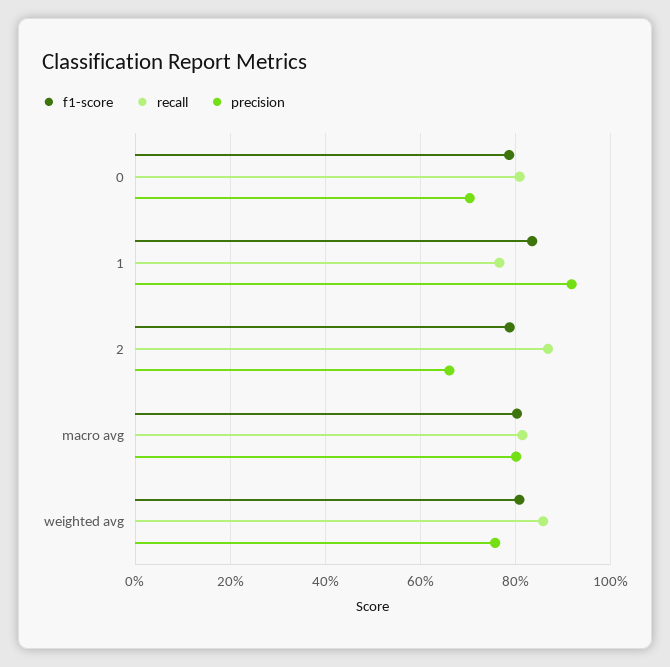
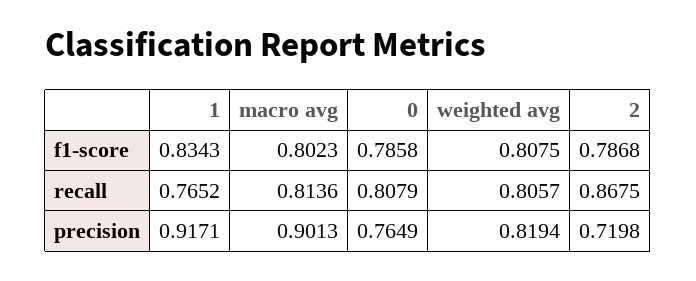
  {
    "f1-score": {
      "0": 0.7858,
      "1": 0.8343,
      "2": 0.7868,
      "macro avg": 0.8023,
      "weighted avg": 0.8075
    },
    "recall": {
      "0": 0.8079,
      "1": 0.7652,
      "2": 0.8675,
      "macro avg": 0.8136,
-     "weighted avg": 0.86
+     "weighted avg": 0.8057
    },
    "precision": {
-     "0": 0.7,
+     "0": 0.7649,
      "1": 0.9171,
-     "2": 0.66,
+     "2": 0.7198,
-     "macro avg": 0.8,
+     "macro avg": 0.9013,
-     "weighted avg": 0.76
+     "weighted avg": 0.8194
    }
  }

